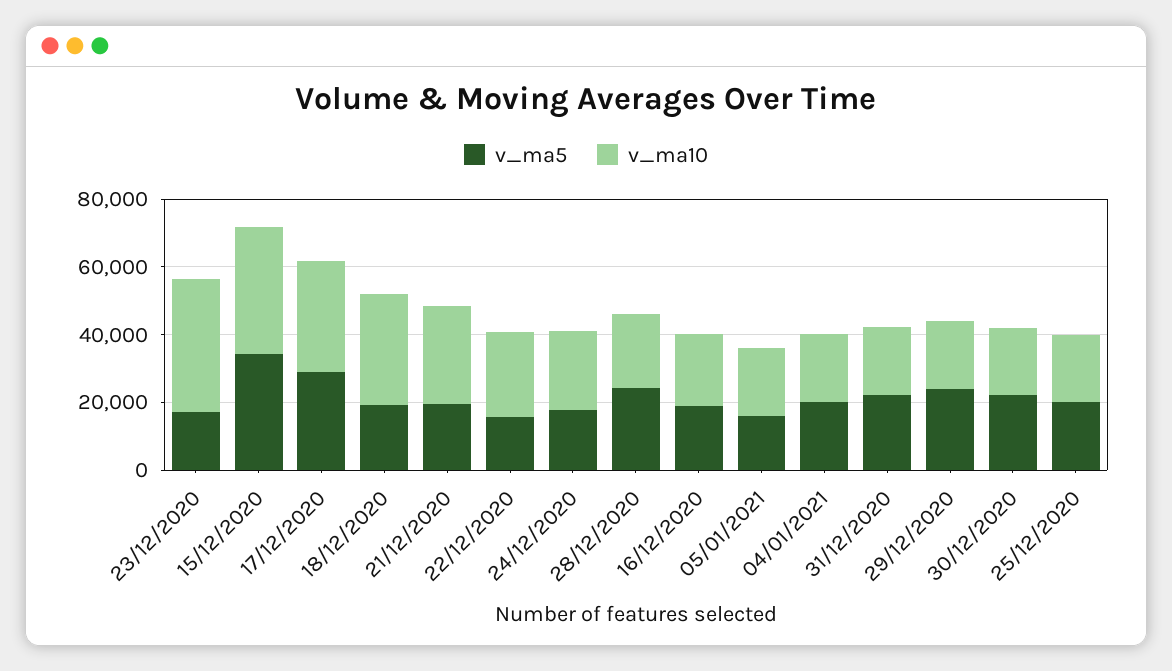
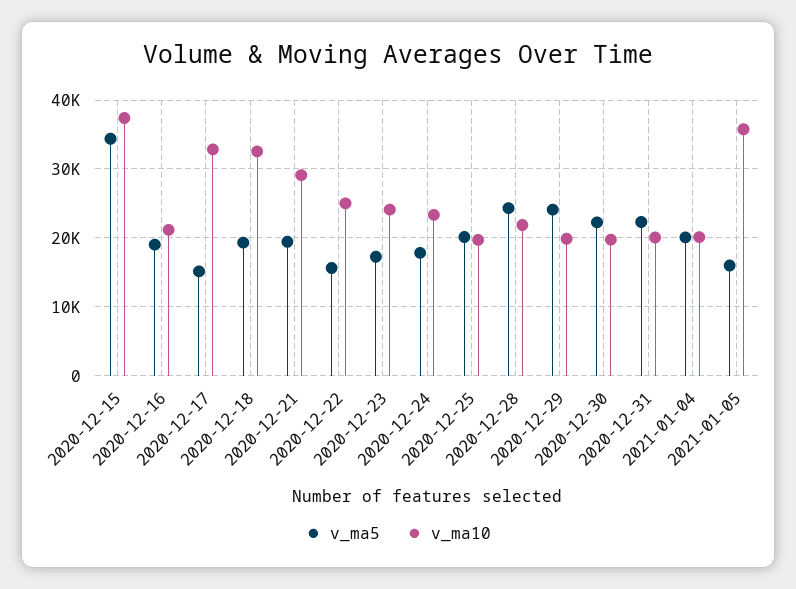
  {
    "v_ma5": {
      "23/12/2020": 17000,
      "15/12/2020": 34000,
-     "17/12/2020": 30000,
+     "17/12/2020": 15000,
      "18/12/2020": 19000,
      "21/12/2020": 19000,
      "22/12/2020": 16000,
      "24/12/2020": 18000,
      "28/12/2020": 24000,
      "16/12/2020": 19000,
      "05/01/2021": 16000,
      "04/01/2021": 20000,
      "31/12/2020": 22000,
      "29/12/2020": 24000,
      "30/12/2020": 22000,
      "25/12/2020": 20000
    },
    "v_ma10": {
-     "23/12/2020": 40000,
+     "23/12/2020": 24000,
      "15/12/2020": 37000,
      "17/12/2020": 33000,
      "18/12/2020": 33000,
      "21/12/2020": 29000,
      "22/12/2020": 25000,
      "24/12/2020": 23000,
      "28/12/2020": 22000,
      "16/12/2020": 21000,
-     "05/01/2021": 20000,
+     "05/01/2021": 36000,
      "04/01/2021": 20000,
      "31/12/2020": 20000,
      "29/12/2020": 20000,
      "30/12/2020": 20000,
      "25/12/2020": 20000
    }
  }

